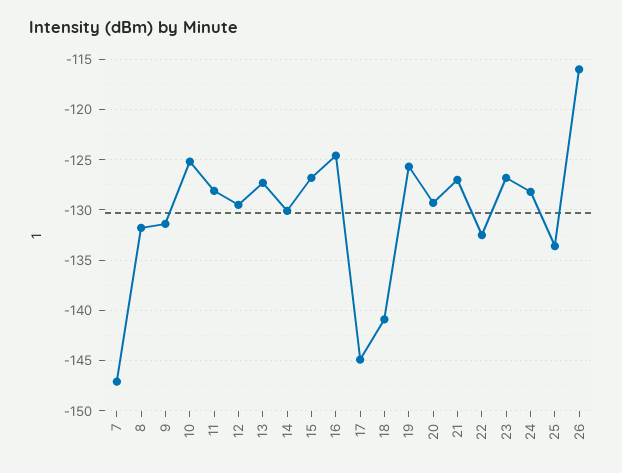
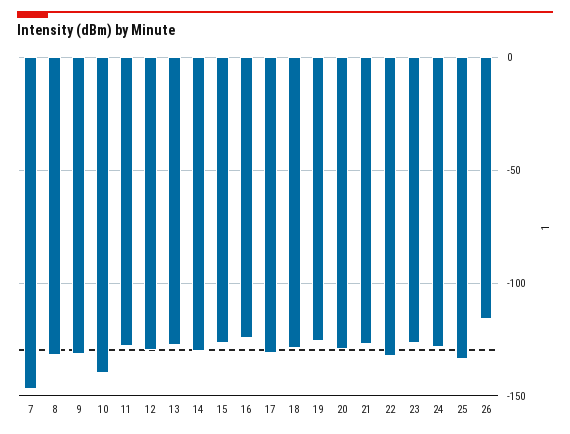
  {
    "7": -147,
    "8": -132,
    "9": -131,
-   "10": -125,
+   "10": -140,
    "11": -128,
    "12": -130,
    "13": -127,
    "14": -130,
    "15": -127,
    "16": -125,
-   "17": -145,
+   "17": -130,
-   "18": -141,
+   "18": -130,
    "19": -126,
    "20": -129,
    "21": -127,
    "22": -133,
    "23": -127,
    "24": -128,
    "25": -134,
    "26": -116
  }

